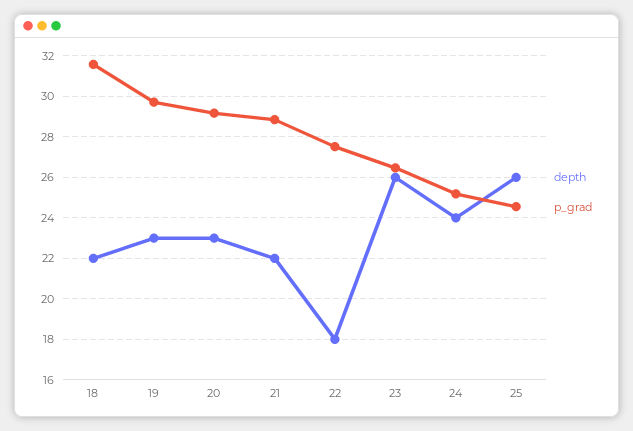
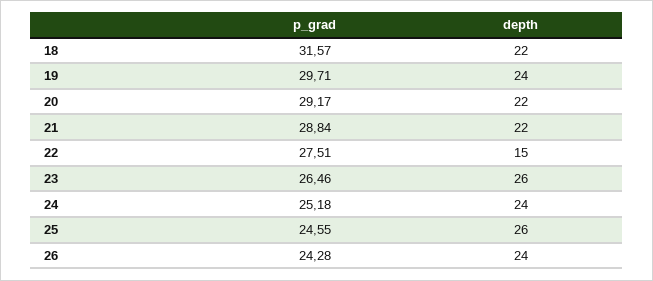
  {
    "depth": {
      "18": 22,
-     "19": 23,
+     "19": 24,
-     "20": 23,
+     "20": 22,
      "21": 22,
-     "22": 18,
+     "22": 15,
      "23": 26,
      "24": 24,
-     "25": 26
+     "25": 26,
+     "26": 24
    },
    "p_grad": {
      "18": 31.57,
      "19": 29.71,
      "20": 29.17,
      "21": 28.84,
      "22": 27.51,
      "23": 26.46,
      "24": 25.18,
-     "25": 24.55
+     "25": 24.55,
+     "26": 24.28
    }
  }

